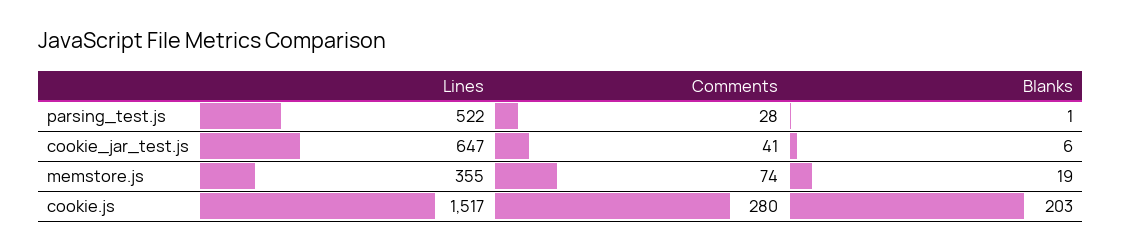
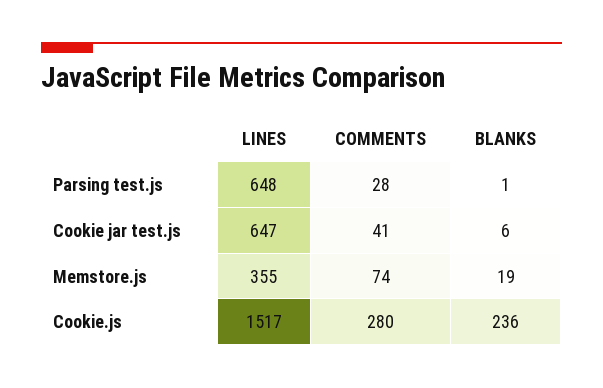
  {
    "Lines": {
-     "parsing_test.js": 522,
+     "parsing_test.js": 648,
      "cookie_jar_test.js": 647,
      "memstore.js": 355,
      "cookie.js": 1517
    },
    "Comments": {
      "parsing_test.js": 28,
      "cookie_jar_test.js": 41,
      "memstore.js": 74,
      "cookie.js": 280
    },
    "Blanks": {
      "parsing_test.js": 1,
      "cookie_jar_test.js": 6,
      "memstore.js": 19,
-     "cookie.js": 203
+     "cookie.js": 236
    }
  }

